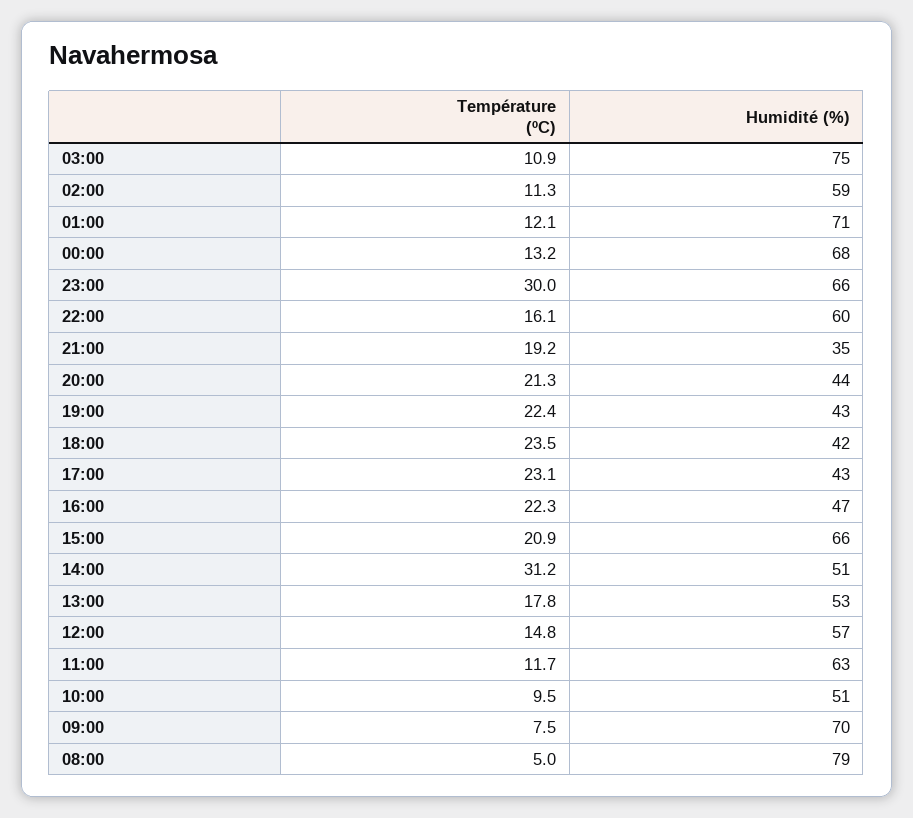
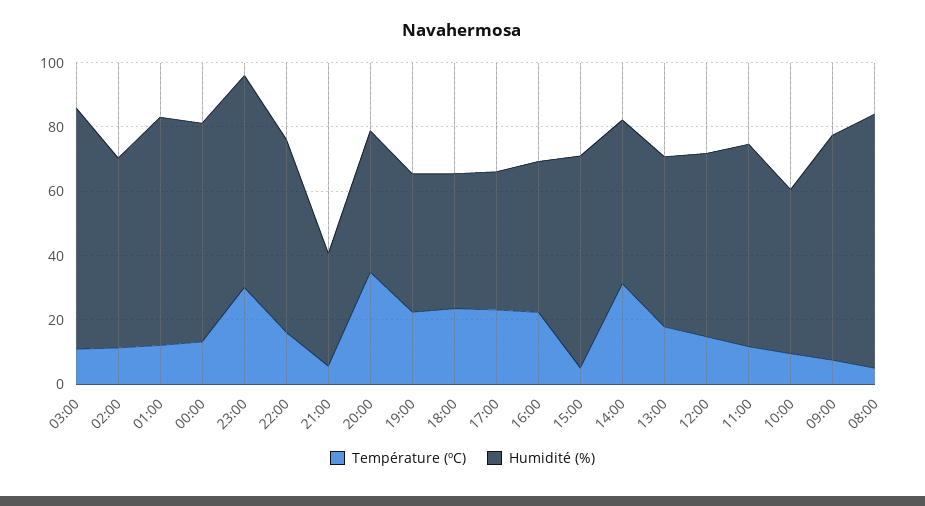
  {
    "Température (ºC)": {
      "03:00": 10.9,
      "02:00": 11.3,
      "01:00": 12.1,
      "00:00": 13.2,
      "23:00": 30,
      "22:00": 16.1,
-     "21:00": 19.2,
+     "21:00": 5,
-     "20:00": 21.3,
+     "20:00": 35,
      "19:00": 22.4,
      "18:00": 23.5,
      "17:00": 23.1,
      "16:00": 22.3,
-     "15:00": 20.9,
+     "15:00": 5,
      "14:00": 31.2,
      "13:00": 17.8,
      "12:00": 14.8,
      "11:00": 11.7,
      "10:00": 9.5,
      "09:00": 7.5,
      "08:00": 5
    },
    "Humidité (%)": {
      "03:00": 75,
      "02:00": 59,
      "01:00": 71,
      "00:00": 68,
      "23:00": 66,
      "22:00": 60,
      "21:00": 35,
      "20:00": 44,
      "19:00": 43,
      "18:00": 42,
      "17:00": 43,
      "16:00": 47,
      "15:00": 66,
      "14:00": 51,
      "13:00": 53,
      "12:00": 57,
      "11:00": 63,
      "10:00": 51,
      "09:00": 70,
      "08:00": 79
    }
  }

